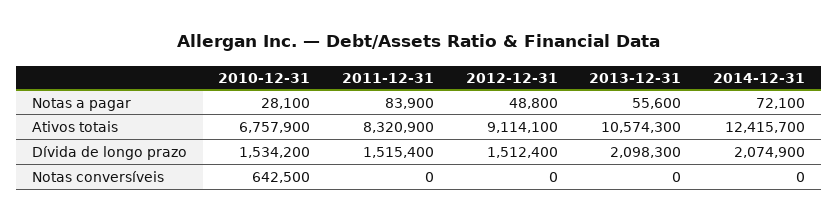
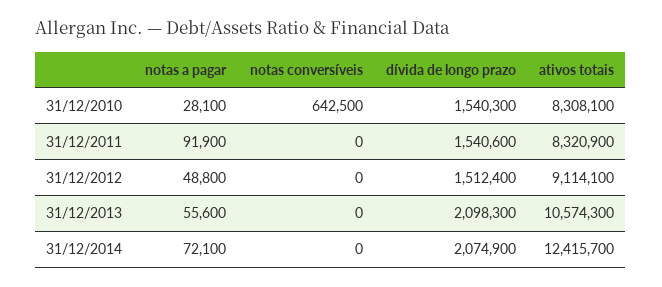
  {
    "2010-12-31": {
      "Notas a pagar": 28100,
-     "Ativos totais": 6757900,
+     "Ativos totais": 8308100,
-     "Dívida de longo prazo": 1534200,
+     "Dívida de longo prazo": 1540300,
      "Notas conversíveis": 642500
    },
    "2011-12-31": {
-     "Notas a pagar": 83900,
+     "Notas a pagar": 91900,
      "Ativos totais": 8320900,
-     "Dívida de longo prazo": 1515400,
+     "Dívida de longo prazo": 1540600,
      "Notas conversíveis": 0
    },
    "2012-12-31": {
      "Notas a pagar": 48800,
      "Ativos totais": 9114100,
      "Dívida de longo prazo": 1512400,
      "Notas conversíveis": 0
    },
    "2013-12-31": {
      "Notas a pagar": 55600,
      "Ativos totais": 10574300,
      "Dívida de longo prazo": 2098300,
      "Notas conversíveis": 0
    },
    "2014-12-31": {
      "Notas a pagar": 72100,
      "Ativos totais": 12415700,
      "Dívida de longo prazo": 2074900,
      "Notas conversíveis": 0
    }
  }

